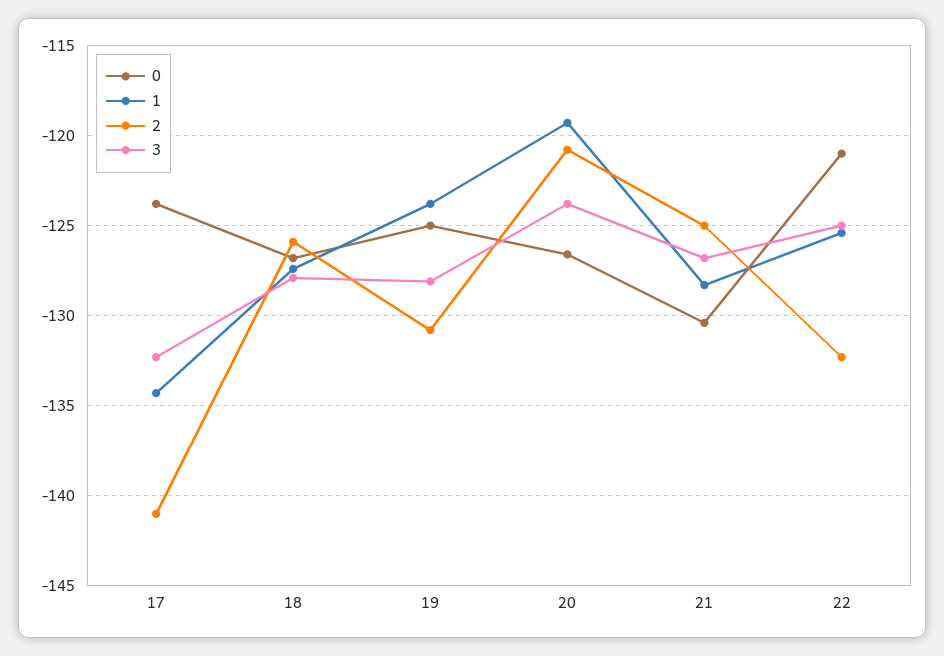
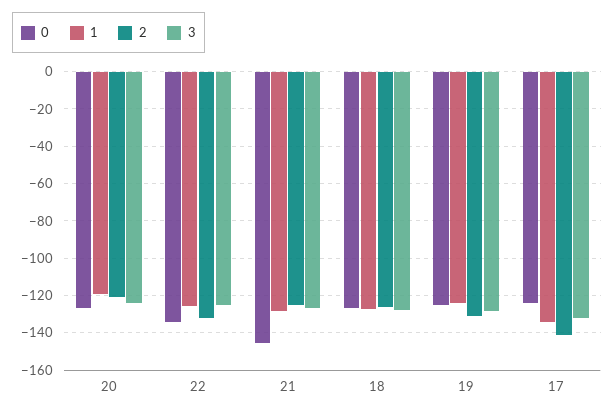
  {
    "0": {
      "17": -124,
      "18": -127,
      "19": -125,
      "20": -126.5,
-     "21": -130.5,
+     "21": -145,
-     "22": -121
+     "22": -135
    },
    "1": {
      "17": -134.5,
      "18": -127.5,
      "19": -124,
      "20": -119.5,
      "21": -128.5,
      "22": -125.5
    },
    "2": {
      "17": -141,
      "18": -126,
      "19": -131,
      "20": -121,
      "21": -125,
      "22": -132.5
    },
    "3": {
      "17": -132.5,
      "18": -128,
      "19": -128,
      "20": -124,
      "21": -127,
      "22": -125
    }
  }

